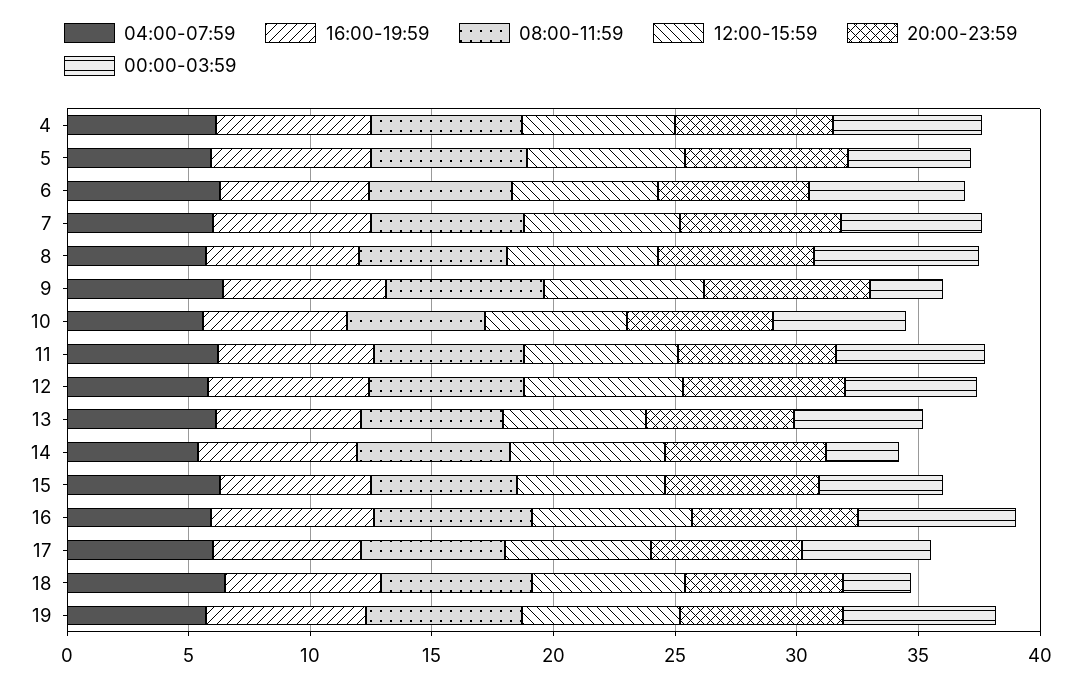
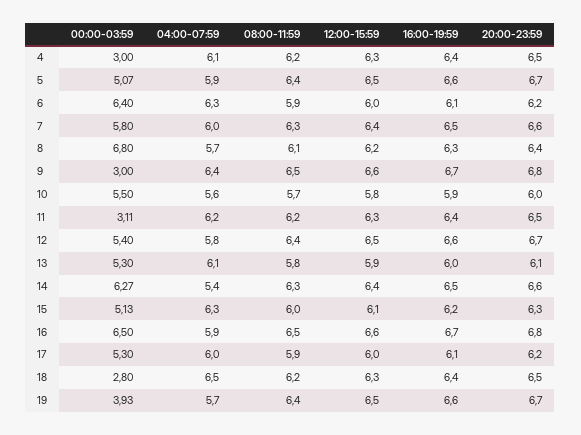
  {
    "04:00-07:59": {
      "4": 6.1,
      "5": 5.9,
      "6": 6.3,
      "7": 6,
      "8": 5.7,
      "9": 6.4,
      "10": 5.6,
      "11": 6.2,
      "12": 5.8,
      "13": 6.1,
      "14": 5.4,
      "15": 6.3,
      "16": 5.9,
      "17": 6,
      "18": 6.5,
      "19": 5.7
    },
    "16:00-19:59": {
      "4": 6.4,
      "5": 6.6,
      "6": 6.1,
      "7": 6.5,
      "8": 6.3,
      "9": 6.7,
      "10": 5.9,
      "11": 6.4,
      "12": 6.6,
      "13": 6,
      "14": 6.5,
      "15": 6.2,
      "16": 6.7,
      "17": 6.1,
      "18": 6.4,
      "19": 6.6
    },
    "08:00-11:59": {
      "4": 6.2,
      "5": 6.4,
      "6": 5.9,
      "7": 6.3,
      "8": 6.1,
      "9": 6.5,
      "10": 5.7,
      "11": 6.2,
      "12": 6.4,
      "13": 5.8,
      "14": 6.3,
      "15": 6,
      "16": 6.5,
      "17": 5.9,
      "18": 6.2,
      "19": 6.4
    },
    "12:00-15:59": {
      "4": 6.3,
      "5": 6.5,
      "6": 6,
      "7": 6.4,
      "8": 6.2,
      "9": 6.6,
      "10": 5.8,
      "11": 6.3,
      "12": 6.5,
      "13": 5.9,
      "14": 6.4,
      "15": 6.1,
      "16": 6.6,
      "17": 6,
      "18": 6.3,
      "19": 6.5
    },
    "20:00-23:59": {
      "4": 6.5,
      "5": 6.7,
      "6": 6.2,
      "7": 6.6,
      "8": 6.4,
      "9": 6.8,
      "10": 6,
      "11": 6.5,
      "12": 6.7,
      "13": 6.1,
      "14": 6.6,
      "15": 6.3,
      "16": 6.8,
      "17": 6.2,
      "18": 6.5,
      "19": 6.7
    },
    "00:00-03:59": {
-     "4": 6,
+     "4": 3,
      "5": 5.07,
      "6": 6.4,
      "7": 5.8,
      "8": 6.8,
      "9": 3,
      "10": 5.5,
-     "11": 6,
+     "11": 3.11,
      "12": 5.4,
      "13": 5.3,
-     "14": 3,
+     "14": 6.27,
      "15": 5.13,
      "16": 6.5,
      "17": 5.3,
      "18": 2.8,
-     "19": 6
+     "19": 3.93
    }
  }

